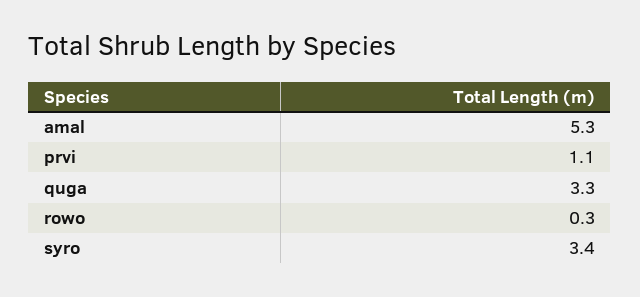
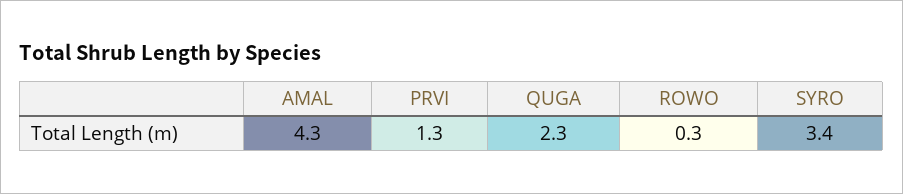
  {
-   "amal": 5.3,
+   "amal": 4.3,
-   "prvi": 1.1,
+   "prvi": 1.3,
-   "quga": 3.3,
+   "quga": 2.3,
    "rowo": 0.3,
    "syro": 3.4
  }

